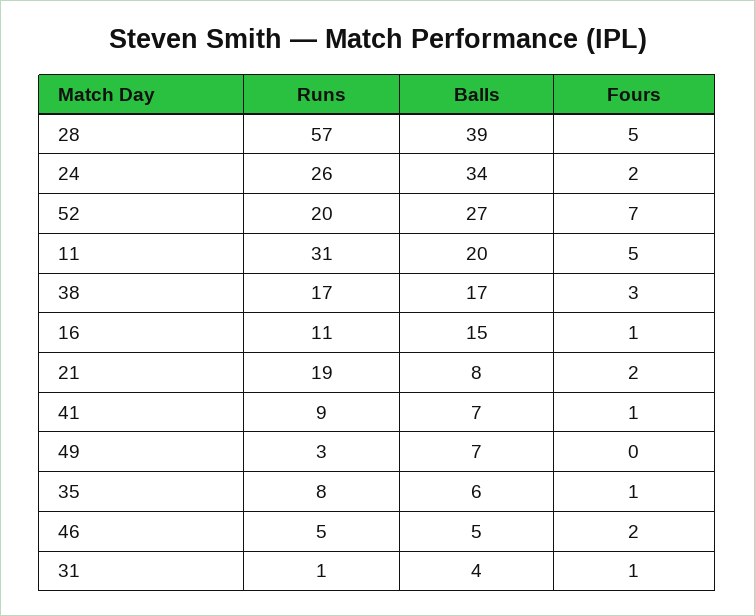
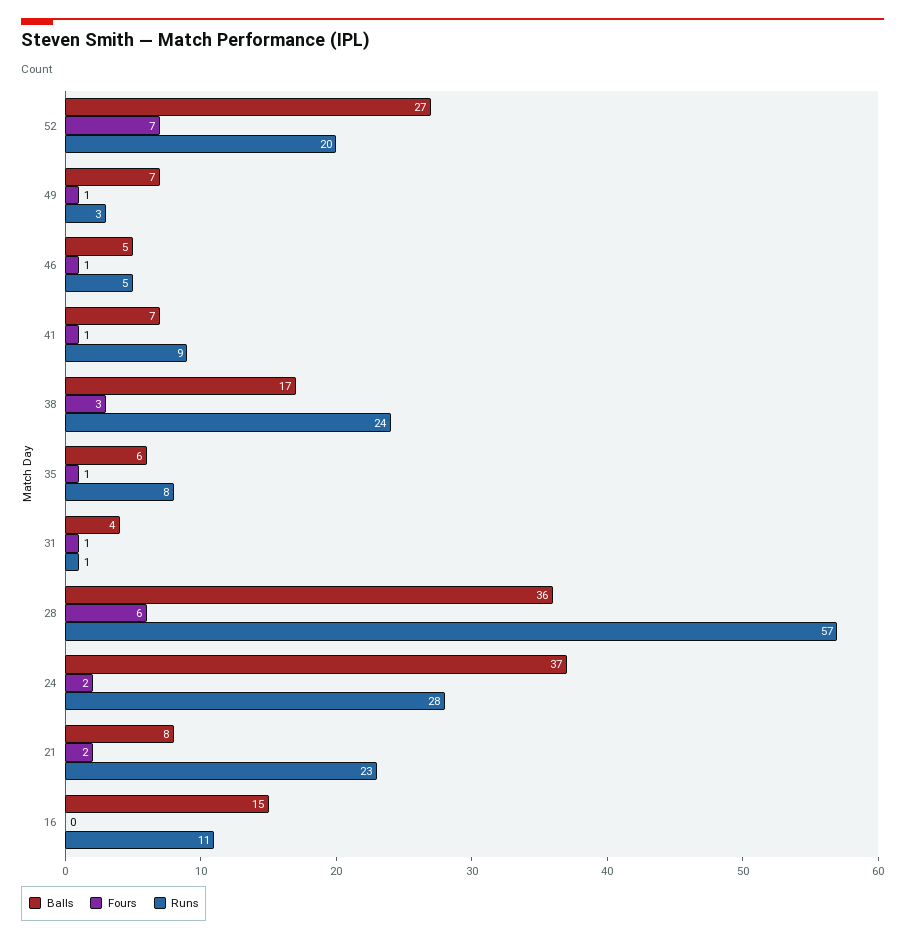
  {
    "Runs": {
      "28": 57,
-     "24": 26,
+     "24": 28,
      "52": 20,
-     "11": 31,
-     "38": 17,
+     "38": 24,
      "16": 11,
-     "21": 19,
+     "21": 23,
      "41": 9,
      "49": 3,
      "35": 8,
      "46": 5,
      "31": 1
    },
    "Balls": {
-     "28": 39,
+     "28": 36,
-     "24": 34,
+     "24": 37,
      "52": 27,
-     "11": 20,
      "38": 17,
      "16": 15,
      "21": 8,
      "41": 7,
      "49": 7,
      "35": 6,
      "46": 5,
      "31": 4
    },
    "Fours": {
-     "28": 5,
+     "28": 6,
      "24": 2,
      "52": 7,
-     "11": 5,
      "38": 3,
-     "16": 1,
+     "16": 0,
      "21": 2,
      "41": 1,
-     "49": 0,
+     "49": 1,
      "35": 1,
-     "46": 2,
+     "46": 1,
      "31": 1
    }
  }

